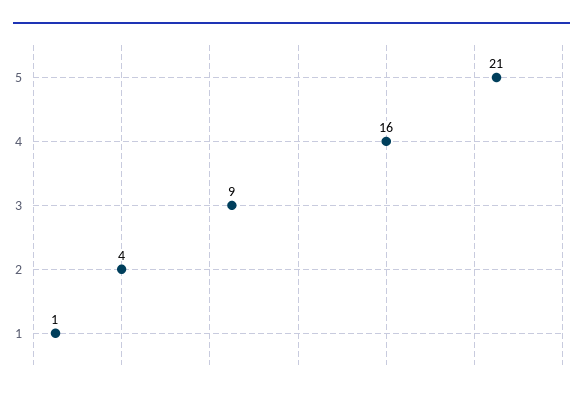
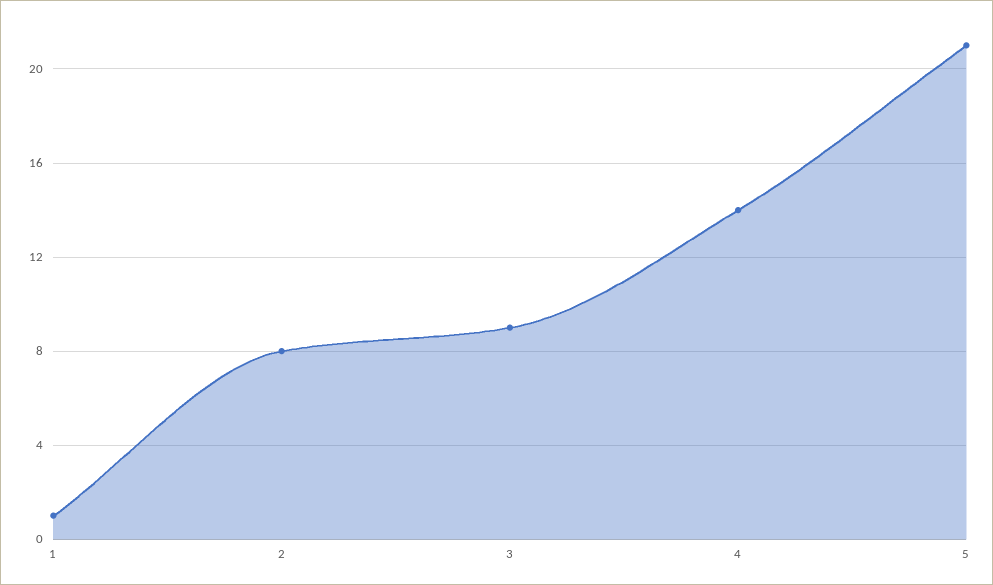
  {
    "5": 21,
-   "4": 16,
+   "4": 14,
    "3": 9,
-   "2": 4,
+   "2": 8,
    "1": 1
  }

